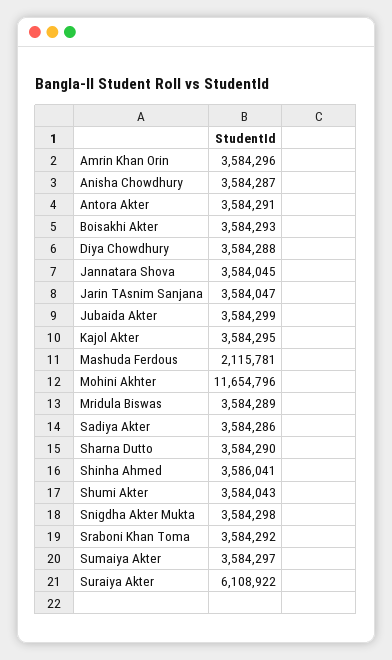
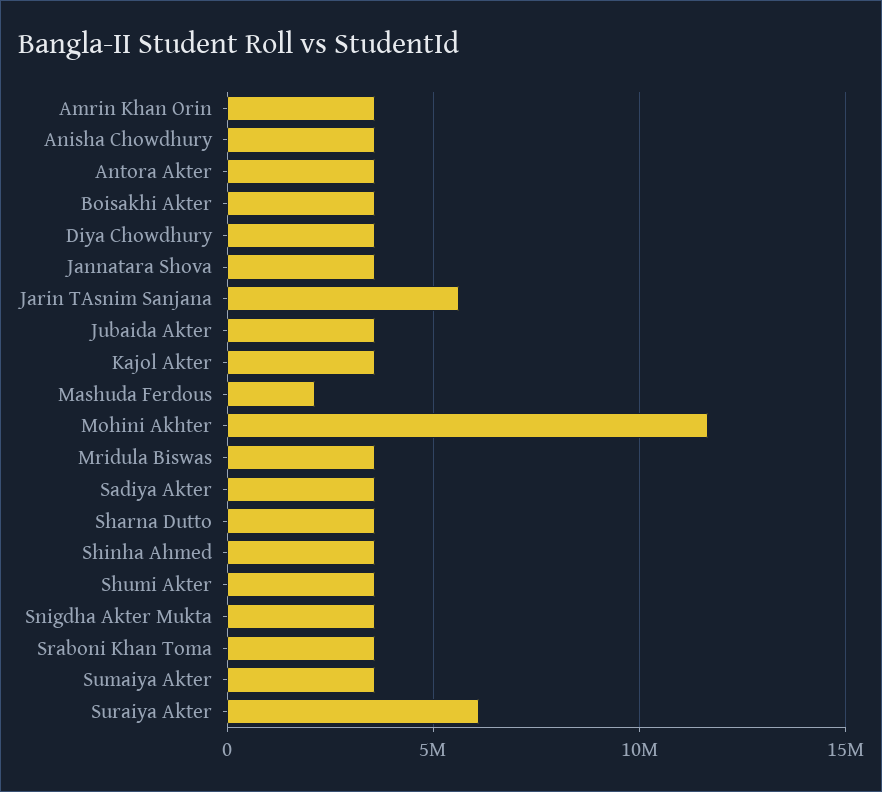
  {
    "Amrin Khan Orin": 3584296,
    "Anisha Chowdhury": 3584287,
    "Antora Akter": 3584291,
    "Boisakhi Akter": 3584293,
    "Diya Chowdhury": 3584288,
    "Jannatara Shova": 3584045,
-   "Jarin TAsnim Sanjana": 3584047,
+   "Jarin TAsnim Sanjana": 5500000,
    "Jubaida Akter": 3584299,
    "Kajol Akter": 3584295,
    "Mashuda Ferdous": 2115781,
    "Mohini Akhter": 11654796,
    "Mridula Biswas": 3584289,
    "Sadiya Akter": 3584286,
    "Sharna Dutto": 3584290,
    "Shinha Ahmed": 3586041,
    "Shumi Akter": 3584043,
    "Snigdha Akter Mukta": 3584298,
    "Sraboni Khan Toma": 3584292,
    "Sumaiya Akter": 3584297,
    "Suraiya Akter": 6108922
  }

